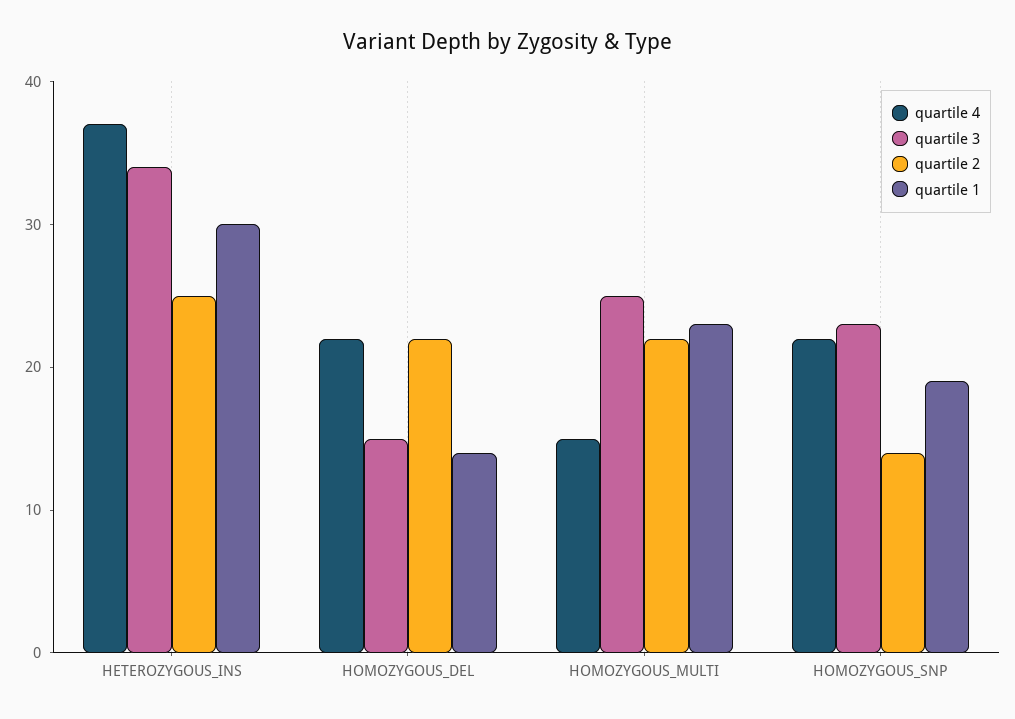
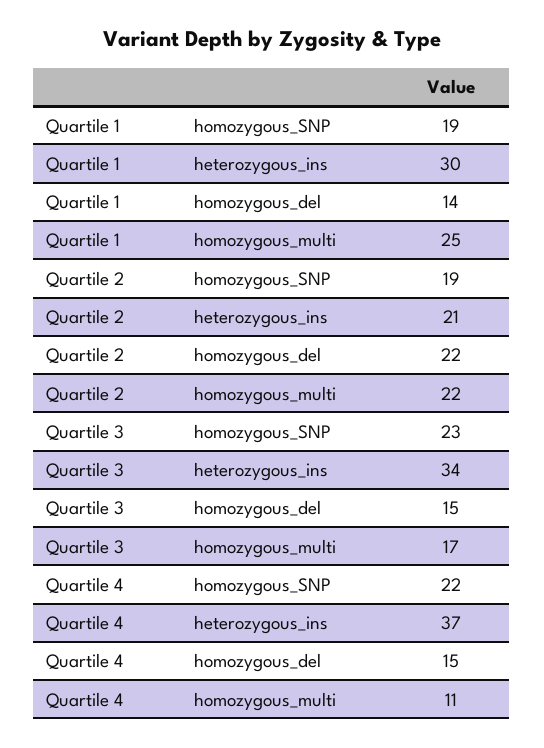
  {
    "quartile 4": {
      "HETEROZYGOUS_INS": 37,
-     "HOMOZYGOUS_DEL": 22,
+     "HOMOZYGOUS_DEL": 15,
-     "HOMOZYGOUS_MULTI": 15,
+     "HOMOZYGOUS_MULTI": 11,
      "HOMOZYGOUS_SNP": 22
    },
    "quartile 3": {
      "HETEROZYGOUS_INS": 34,
      "HOMOZYGOUS_DEL": 15,
-     "HOMOZYGOUS_MULTI": 25,
+     "HOMOZYGOUS_MULTI": 17,
      "HOMOZYGOUS_SNP": 23
    },
    "quartile 2": {
-     "HETEROZYGOUS_INS": 25,
+     "HETEROZYGOUS_INS": 21,
      "HOMOZYGOUS_DEL": 22,
      "HOMOZYGOUS_MULTI": 22,
-     "HOMOZYGOUS_SNP": 14
+     "HOMOZYGOUS_SNP": 19
    },
    "quartile 1": {
      "HETEROZYGOUS_INS": 30,
      "HOMOZYGOUS_DEL": 14,
-     "HOMOZYGOUS_MULTI": 23,
+     "HOMOZYGOUS_MULTI": 25,
      "HOMOZYGOUS_SNP": 19
    }
  }

